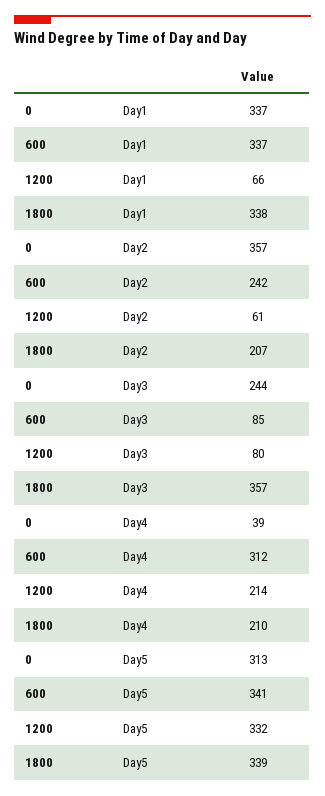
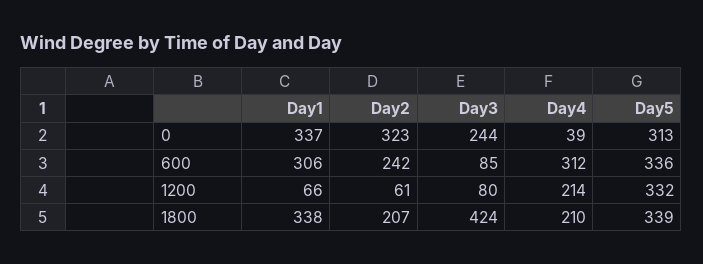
  {
    "0": {
      "Day1": 337,
-     "Day2": 357,
+     "Day2": 323,
      "Day3": 244,
      "Day4": 39,
      "Day5": 313
    },
    "600": {
-     "Day1": 337,
+     "Day1": 306,
      "Day2": 242,
      "Day3": 85,
      "Day4": 312,
-     "Day5": 341
+     "Day5": 336
    },
    "1200": {
      "Day1": 66,
      "Day2": 61,
      "Day3": 80,
      "Day4": 214,
      "Day5": 332
    },
    "1800": {
      "Day1": 338,
      "Day2": 207,
-     "Day3": 357,
+     "Day3": 424,
      "Day4": 210,
      "Day5": 339
    }
  }

